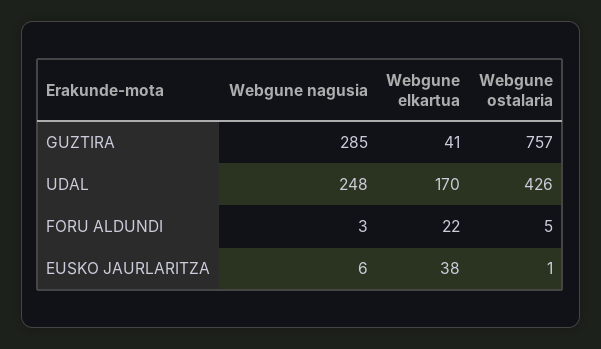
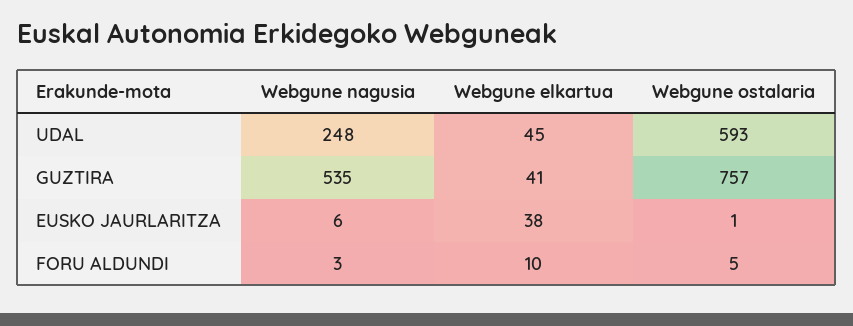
  {
    "Webgune nagusia": {
-     "GUZTIRA": 285,
+     "GUZTIRA": 535,
      "UDAL": 248,
      "FORU ALDUNDI": 3,
      "EUSKO JAURLARITZA": 6
    },
    "Webgune elkartua": {
      "GUZTIRA": 41,
-     "UDAL": 170,
+     "UDAL": 45,
-     "FORU ALDUNDI": 22,
+     "FORU ALDUNDI": 10,
      "EUSKO JAURLARITZA": 38
    },
    "Webgune ostalaria": {
      "GUZTIRA": 757,
-     "UDAL": 426,
+     "UDAL": 593,
      "FORU ALDUNDI": 5,
      "EUSKO JAURLARITZA": 1
    }
  }

